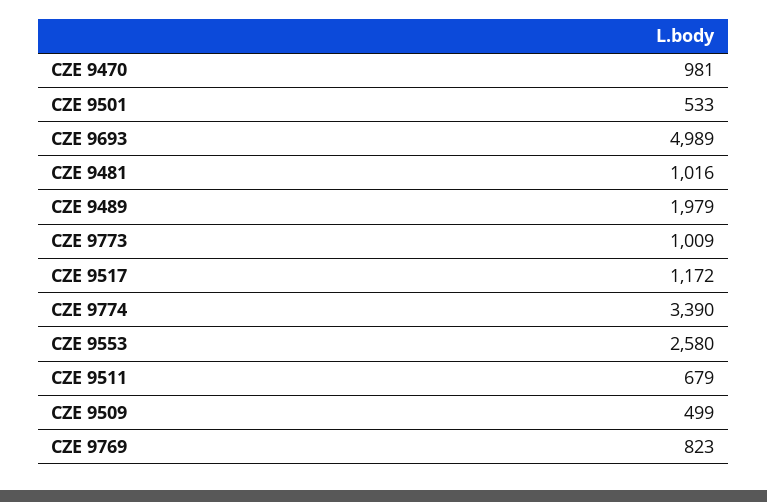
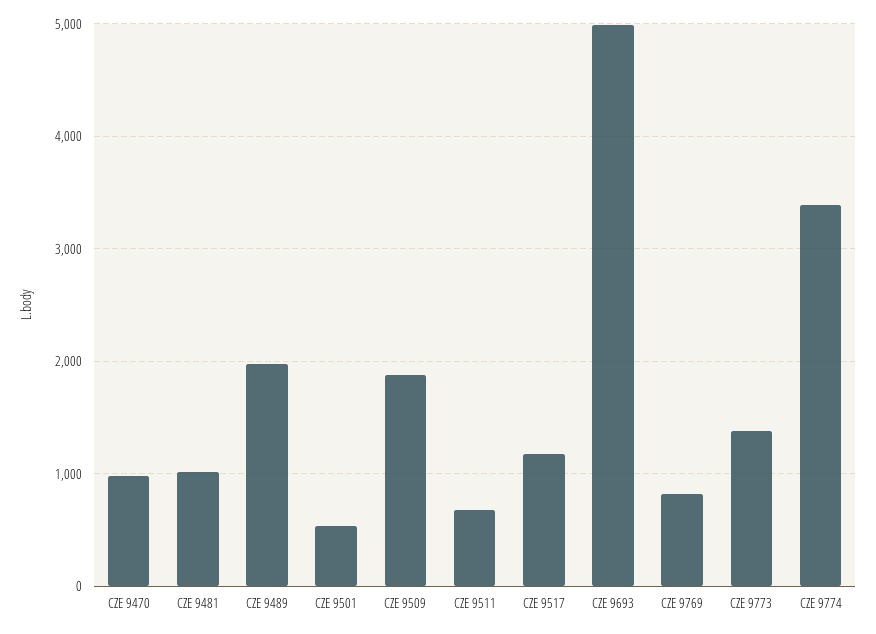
  {
    "CZE 9470": 981,
    "CZE 9501": 533,
    "CZE 9693": 4989,
    "CZE 9481": 1016,
    "CZE 9489": 1979,
-   "CZE 9773": 1009,
+   "CZE 9773": 1400,
    "CZE 9517": 1172,
    "CZE 9774": 3390,
-   "CZE 9553": 2580,
    "CZE 9511": 679,
-   "CZE 9509": 499,
+   "CZE 9509": 1900,
    "CZE 9769": 823
  }

